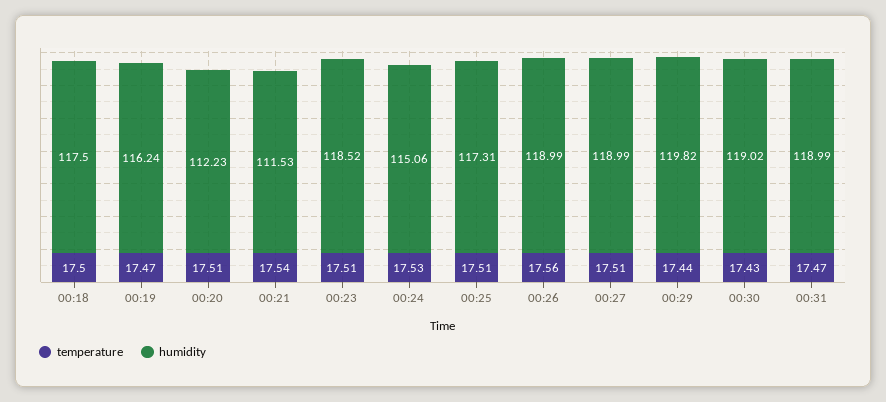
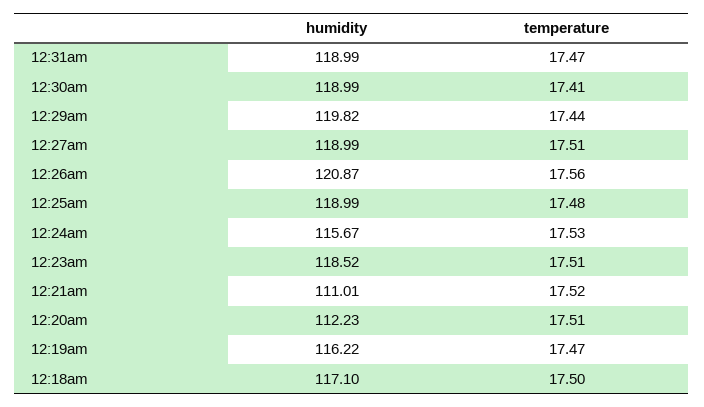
  {
    "temperature": {
      "00:18": 17.5,
      "00:19": 17.47,
      "00:20": 17.51,
-     "00:21": 17.54,
+     "00:21": 17.52,
      "00:23": 17.51,
      "00:24": 17.53,
-     "00:25": 17.51,
+     "00:25": 17.48,
      "00:26": 17.56,
      "00:27": 17.51,
      "00:29": 17.44,
-     "00:30": 17.43,
+     "00:30": 17.41,
      "00:31": 17.47
    },
    "humidity": {
-     "00:18": 117.5,
+     "00:18": 117.1,
-     "00:19": 116.24,
+     "00:19": 116.22,
      "00:20": 112.23,
-     "00:21": 111.53,
+     "00:21": 111.01,
      "00:23": 118.52,
-     "00:24": 115.06,
+     "00:24": 115.67,
-     "00:25": 117.31,
+     "00:25": 118.99,
-     "00:26": 118.99,
+     "00:26": 120.87,
      "00:27": 118.99,
      "00:29": 119.82,
-     "00:30": 119.02,
+     "00:30": 118.99,
      "00:31": 118.99
    }
  }

